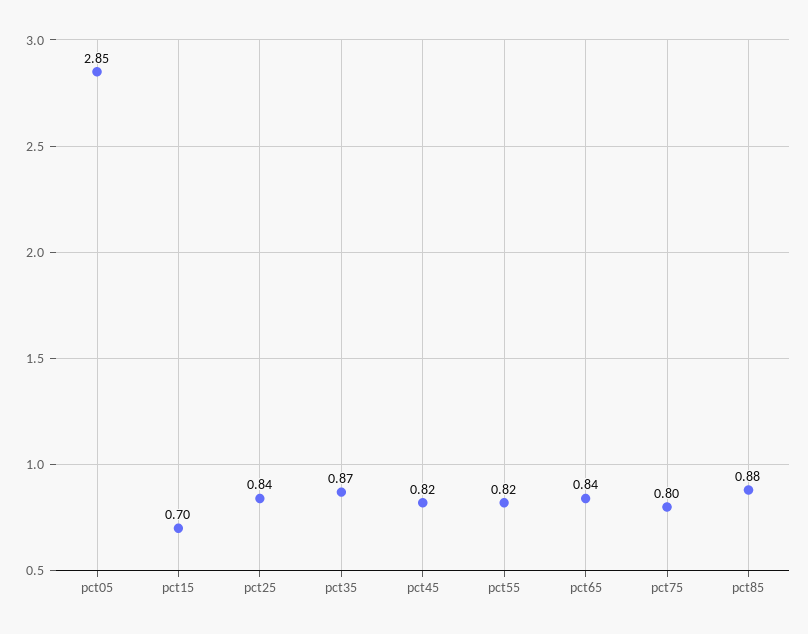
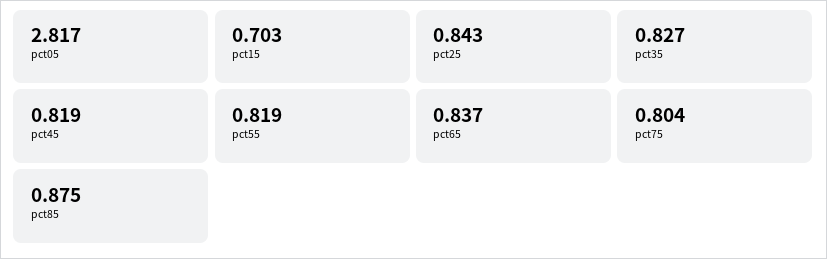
  {
-   "pct05": 2.85,
+   "pct05": 2.817,
    "pct15": 0.703,
    "pct25": 0.843,
-   "pct35": 0.87,
+   "pct35": 0.827,
    "pct45": 0.819,
    "pct55": 0.819,
    "pct65": 0.837,
    "pct75": 0.804,
    "pct85": 0.875
  }

